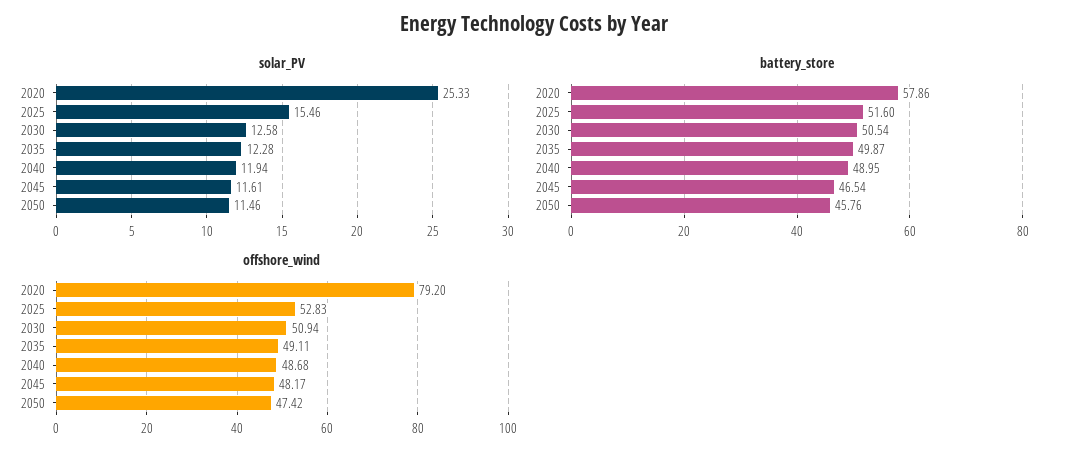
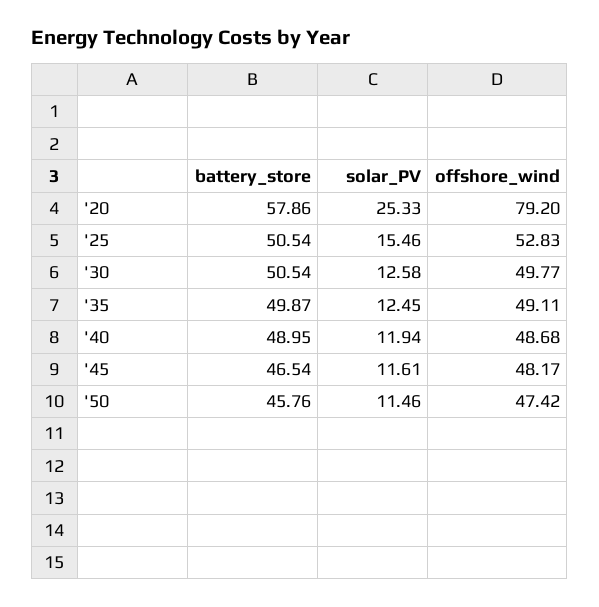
  {
    "solar_PV": {
      "2020": 25.33,
      "2025": 15.46,
      "2030": 12.58,
-     "2035": 12.28,
+     "2035": 12.45,
      "2040": 11.94,
      "2045": 11.61,
      "2050": 11.46
    },
    "battery_store": {
      "2020": 57.86,
-     "2025": 51.6,
+     "2025": 50.54,
      "2030": 50.54,
      "2035": 49.87,
      "2040": 48.95,
      "2045": 46.54,
      "2050": 45.76
    },
    "offshore_wind": {
      "2020": 79.2,
      "2025": 52.83,
-     "2030": 50.94,
+     "2030": 49.77,
      "2035": 49.11,
      "2040": 48.68,
      "2045": 48.17,
      "2050": 47.42
    }
  }

